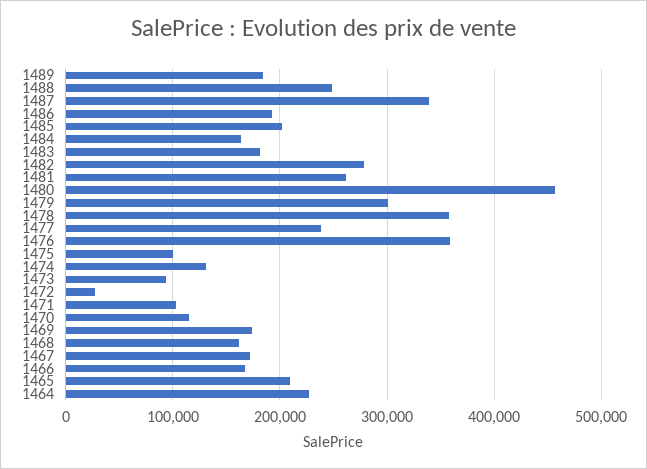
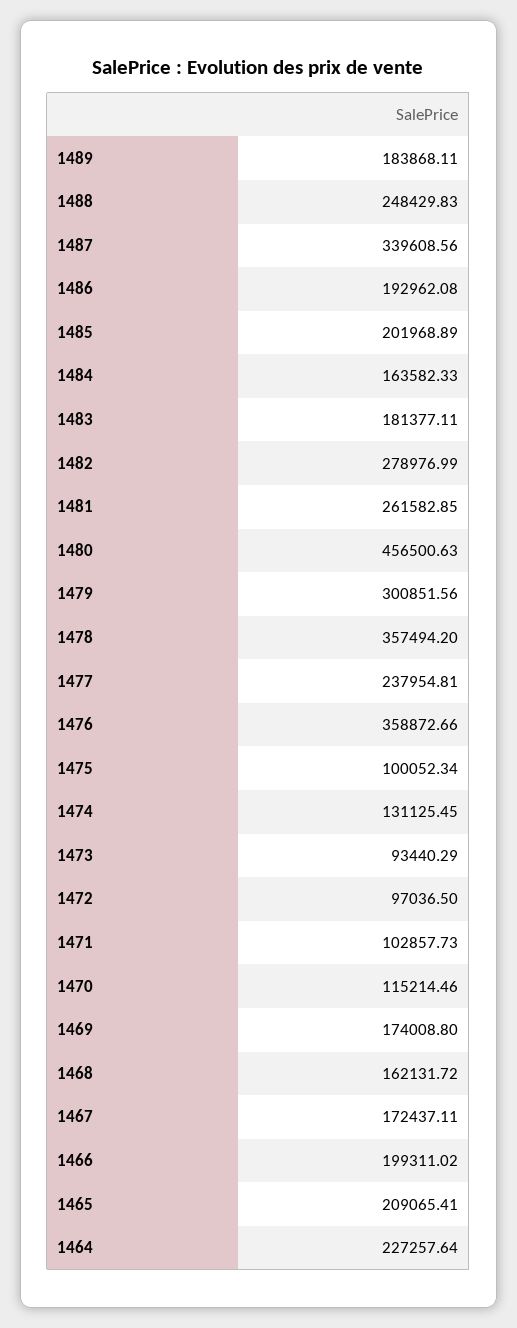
  {
    "1489": 183868.11,
    "1488": 248429.83,
    "1487": 339608.56,
    "1486": 192962.08,
    "1485": 201968.89,
    "1484": 163582.33,
    "1483": 181377.11,
    "1482": 278976.99,
    "1481": 261582.85,
    "1480": 456500.63,
    "1479": 300851.56,
    "1478": 357494.2,
    "1477": 237954.81,
    "1476": 358872.66,
    "1475": 100052.34,
    "1474": 131125.45,
    "1473": 93440.29,
-   "1472": 30000,
+   "1472": 97036.5,
    "1471": 102857.73,
    "1470": 115214.46,
    "1469": 174008.8,
    "1468": 162131.72,
    "1467": 172437.11,
-   "1466": 170000,
+   "1466": 199311.02,
    "1465": 209065.41,
    "1464": 227257.64
  }

